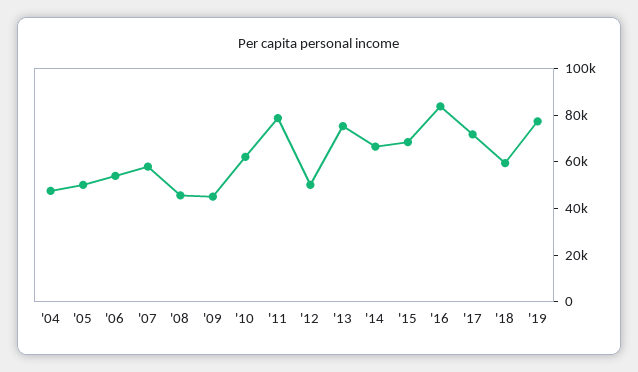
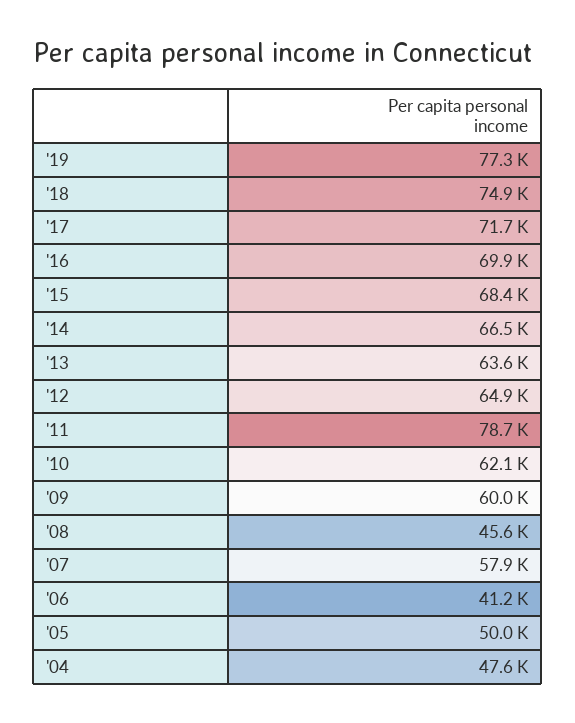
  {
    "'04": 47600,
    "'05": 50000,
-   "'06": 55000,
+   "'06": 41200,
    "'07": 57900,
    "'08": 45600,
-   "'09": 45000,
+   "'09": 60000,
    "'10": 62100,
    "'11": 78700,
-   "'12": 50000,
+   "'12": 64900,
-   "'13": 75000,
+   "'13": 63600,
    "'14": 66500,
    "'15": 68400,
-   "'16": 85000,
+   "'16": 69900,
    "'17": 71700,
-   "'18": 60000,
+   "'18": 74900,
    "'19": 77300
  }

